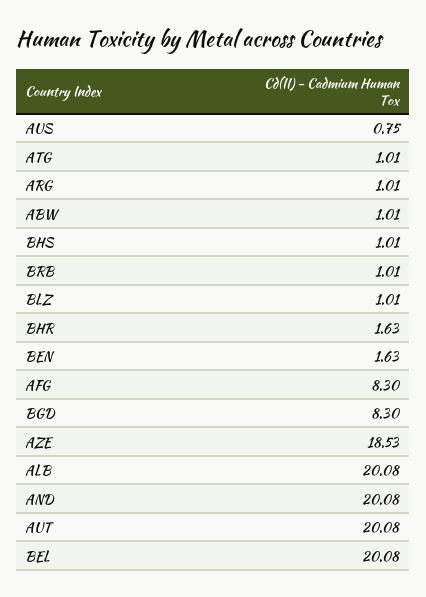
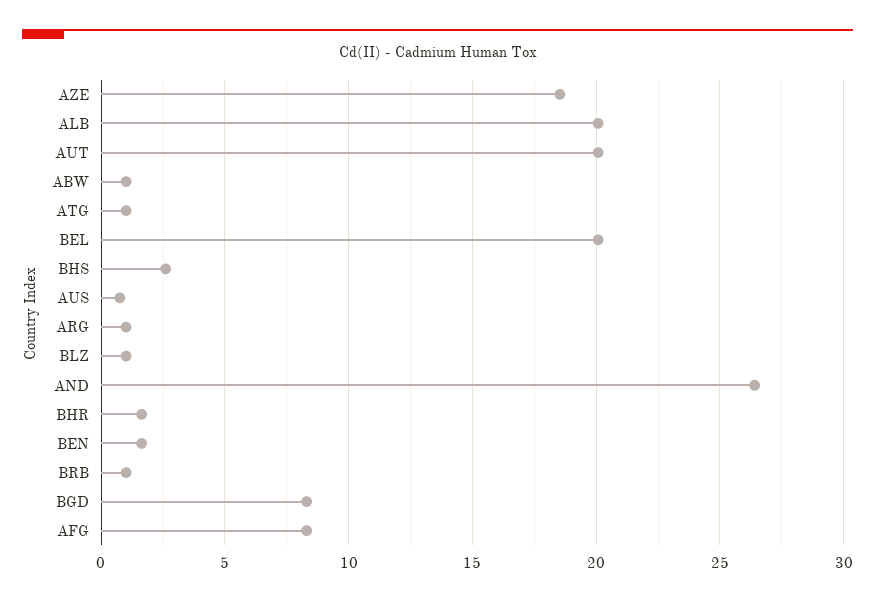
  {
    "AUS": 0.75,
    "ATG": 1.01,
    "ARG": 1.01,
    "ABW": 1.01,
-   "BHS": 1.01,
+   "BHS": 2.5,
    "BRB": 1.01,
    "BLZ": 1.01,
    "BHR": 1.63,
    "BEN": 1.63,
    "AFG": 8.3,
    "BGD": 8.3,
    "AZE": 18.53,
    "ALB": 20.08,
-   "AND": 20.08,
+   "AND": 26.5,
    "AUT": 20.08,
    "BEL": 20.08
  }

